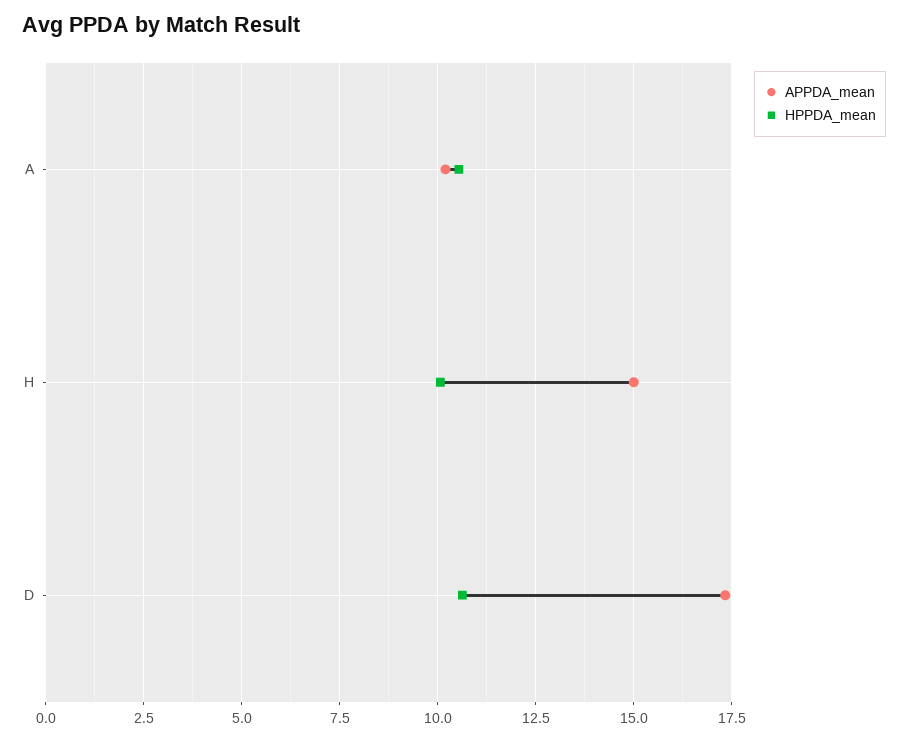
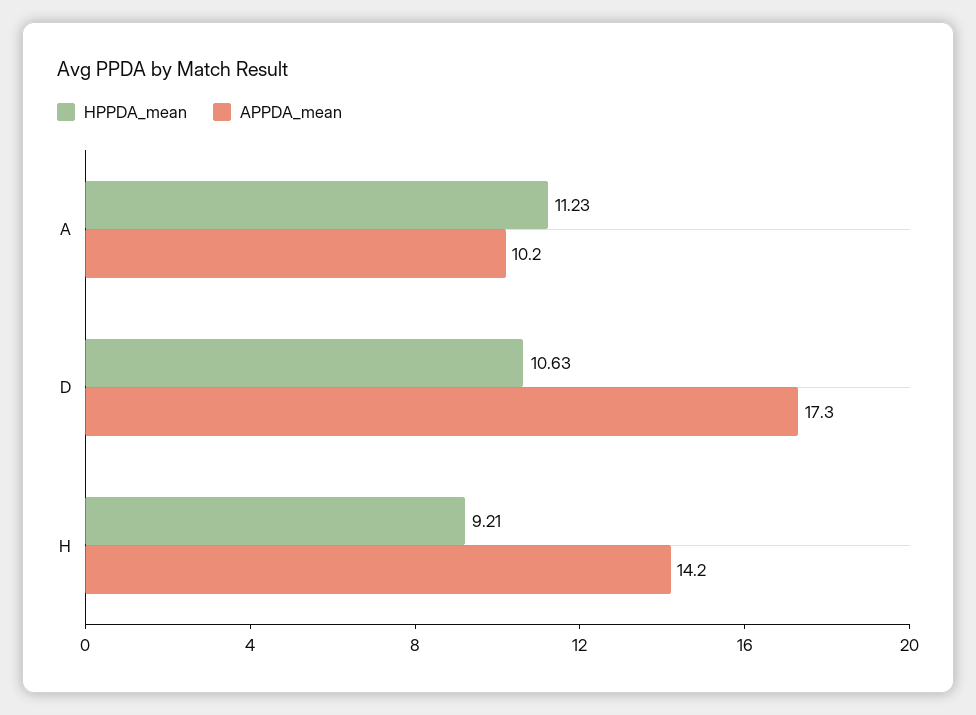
  {
    "APPDA_mean": {
      "A": 10.2,
-     "H": 15,
+     "H": 14.2,
      "D": 17.3
    },
    "HPPDA_mean": {
-     "A": 10.5,
+     "A": 11.23,
-     "H": 10,
+     "H": 9.21,
      "D": 10.63
    }
  }

